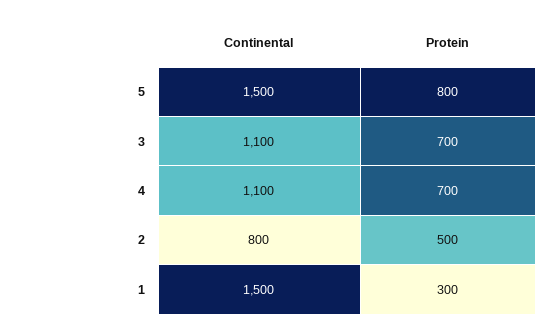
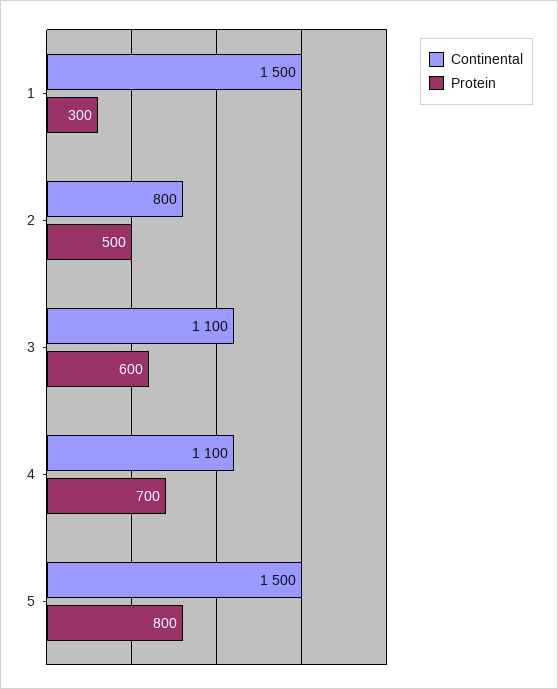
  {
    "Continental": {
      "5": 1500,
      "3": 1100,
      "4": 1100,
      "2": 800,
      "1": 1500
    },
    "Protein": {
      "5": 800,
-     "3": 700,
+     "3": 600,
      "4": 700,
      "2": 500,
      "1": 300
    }
  }

